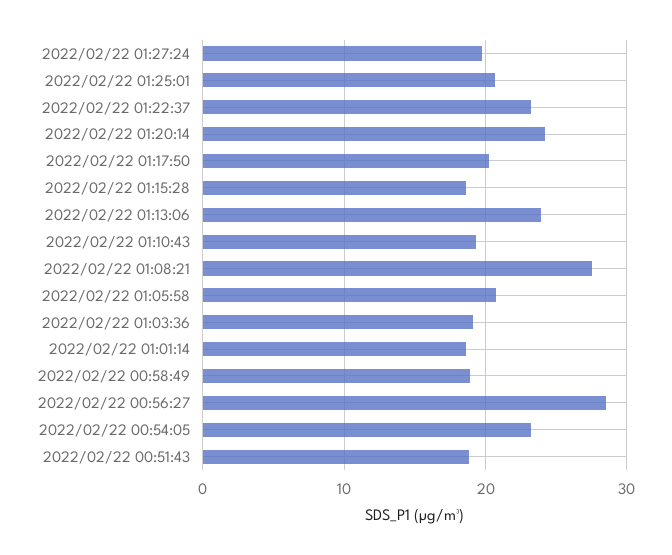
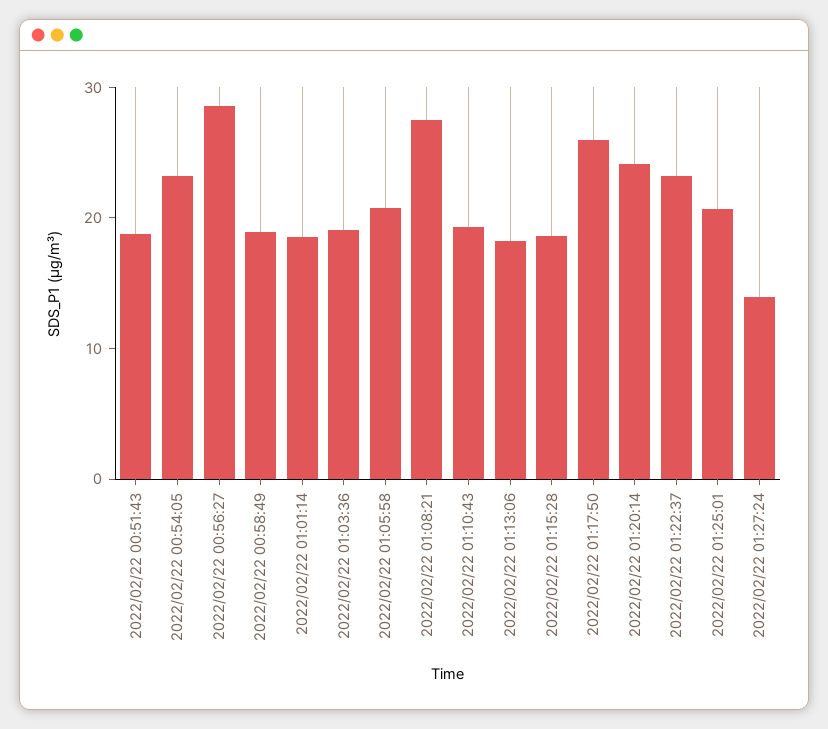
  {
-   "2022/02/22 01:27:24": 20,
+   "2022/02/22 01:27:24": 14,
    "2022/02/22 01:25:01": 21,
    "2022/02/22 01:22:37": 23,
    "2022/02/22 01:20:14": 24,
-   "2022/02/22 01:17:50": 20,
+   "2022/02/22 01:17:50": 26,
    "2022/02/22 01:15:28": 19,
-   "2022/02/22 01:13:06": 24,
+   "2022/02/22 01:13:06": 18,
    "2022/02/22 01:10:43": 19,
    "2022/02/22 01:08:21": 28,
    "2022/02/22 01:05:58": 21,
    "2022/02/22 01:03:36": 19,
    "2022/02/22 01:01:14": 19,
    "2022/02/22 00:58:49": 19,
    "2022/02/22 00:56:27": 29,
    "2022/02/22 00:54:05": 23,
    "2022/02/22 00:51:43": 19
  }

